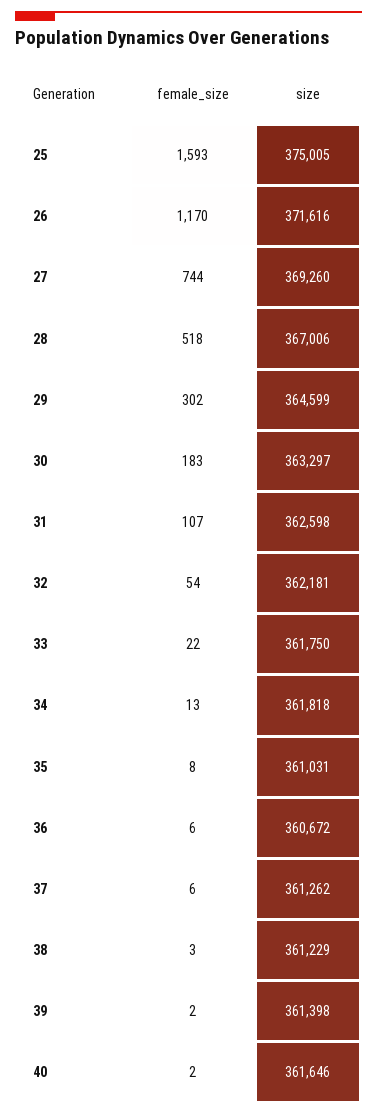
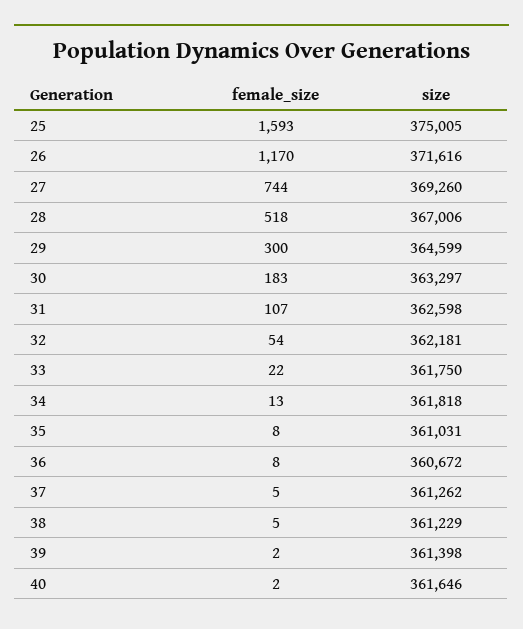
  {
    "female_size": {
      "25": 1593,
      "26": 1170,
      "27": 744,
      "28": 518,
-     "29": 302,
+     "29": 300,
      "30": 183,
      "31": 107,
      "32": 54,
      "33": 22,
      "34": 13,
      "35": 8,
-     "36": 6,
+     "36": 8,
-     "37": 6,
+     "37": 5,
-     "38": 3,
+     "38": 5,
      "39": 2,
      "40": 2
    },
    "size": {
      "25": 375005,
      "26": 371616,
      "27": 369260,
      "28": 367006,
      "29": 364599,
      "30": 363297,
      "31": 362598,
      "32": 362181,
      "33": 361750,
      "34": 361818,
      "35": 361031,
      "36": 360672,
      "37": 361262,
      "38": 361229,
      "39": 361398,
      "40": 361646
    }
  }

